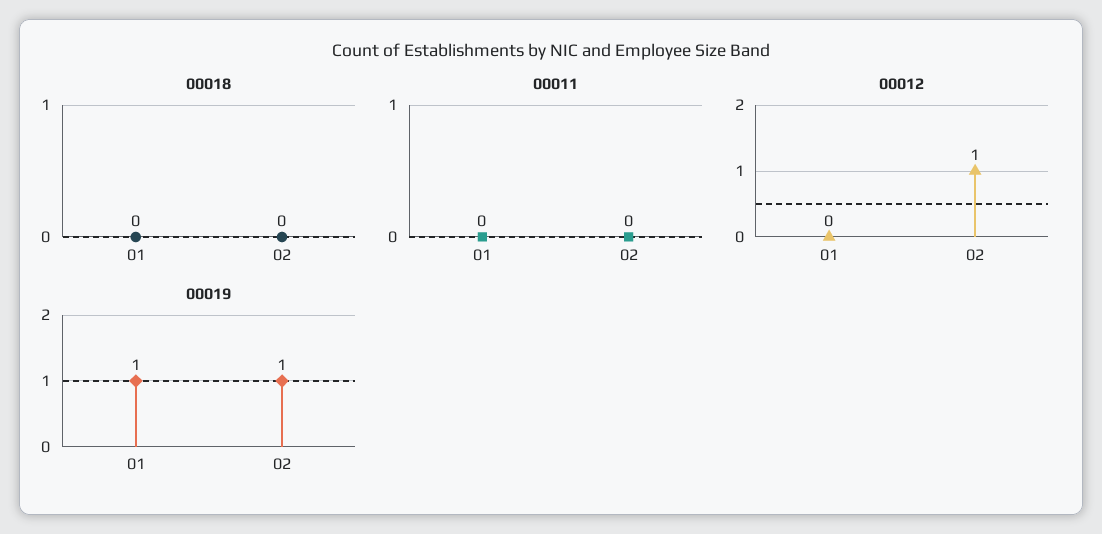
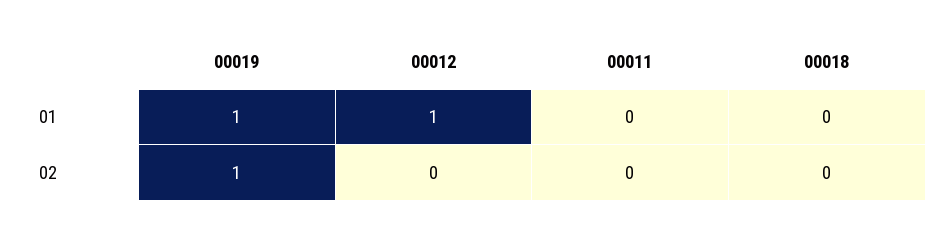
  {
    "00018": {
      "01": 0,
      "02": 0
    },
    "00011": {
      "01": 0,
      "02": 0
    },
    "00012": {
-     "01": 0,
+     "01": 1,
-     "02": 1
+     "02": 0
    },
    "00019": {
      "01": 1,
      "02": 1
    }
  }

